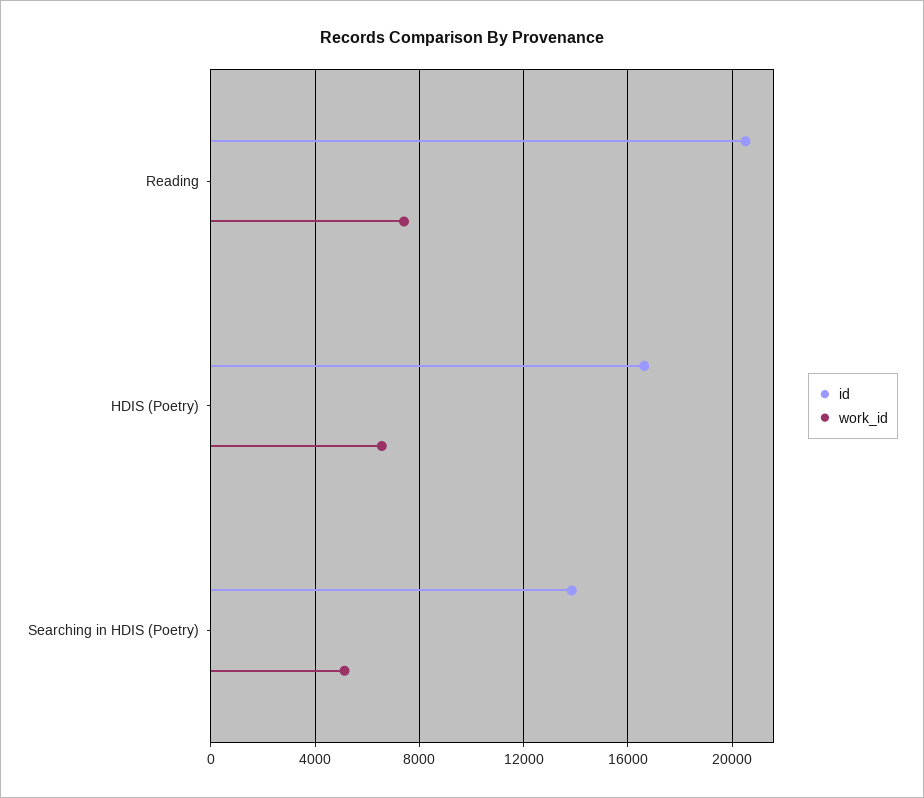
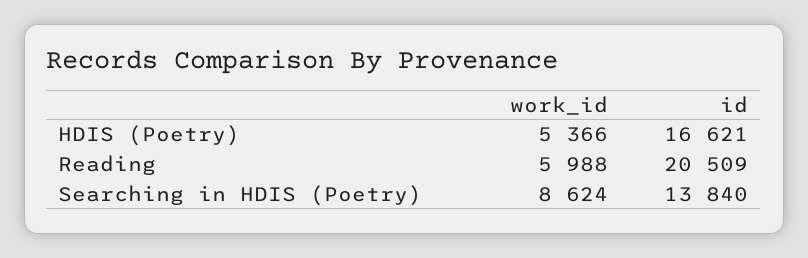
  {
    "id": {
      "Reading": 20509,
      "HDIS (Poetry)": 16621,
      "Searching in HDIS (Poetry)": 13840
    },
    "work_id": {
-     "Reading": 7500,
+     "Reading": 5988,
-     "HDIS (Poetry)": 6500,
+     "HDIS (Poetry)": 5366,
-     "Searching in HDIS (Poetry)": 5000
+     "Searching in HDIS (Poetry)": 8624
    }
  }

